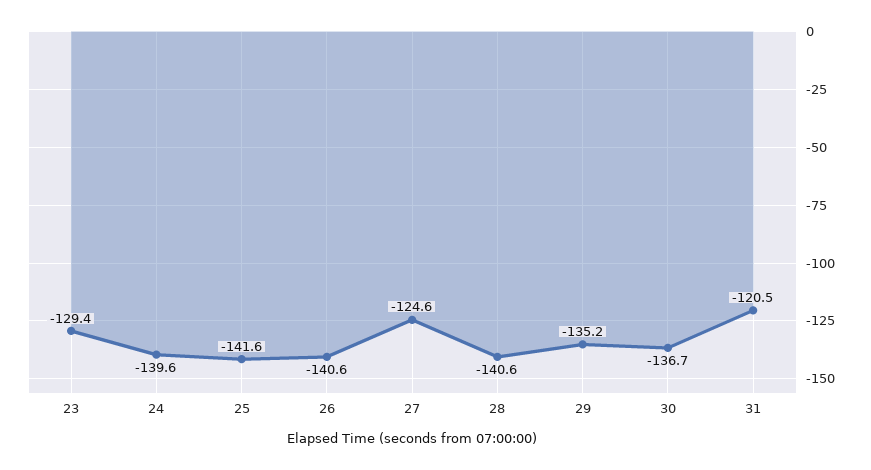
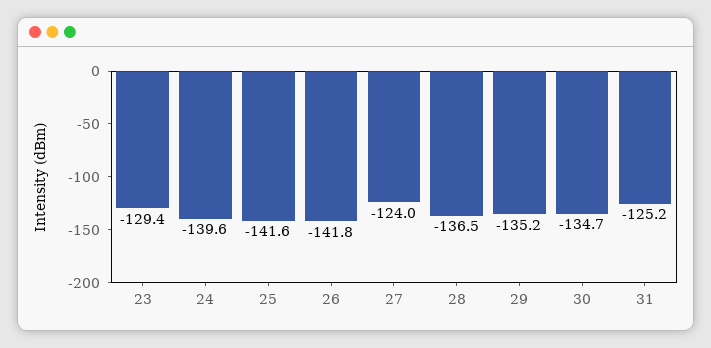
  {
    "23": -129.4,
    "24": -139.6,
    "25": -141.6,
-   "26": -140.6,
+   "26": -141.8,
-   "27": -124.6,
+   "27": -124,
-   "28": -140.6,
+   "28": -136.5,
    "29": -135.2,
-   "30": -136.7,
+   "30": -134.7,
-   "31": -120.5
+   "31": -125.2
  }

